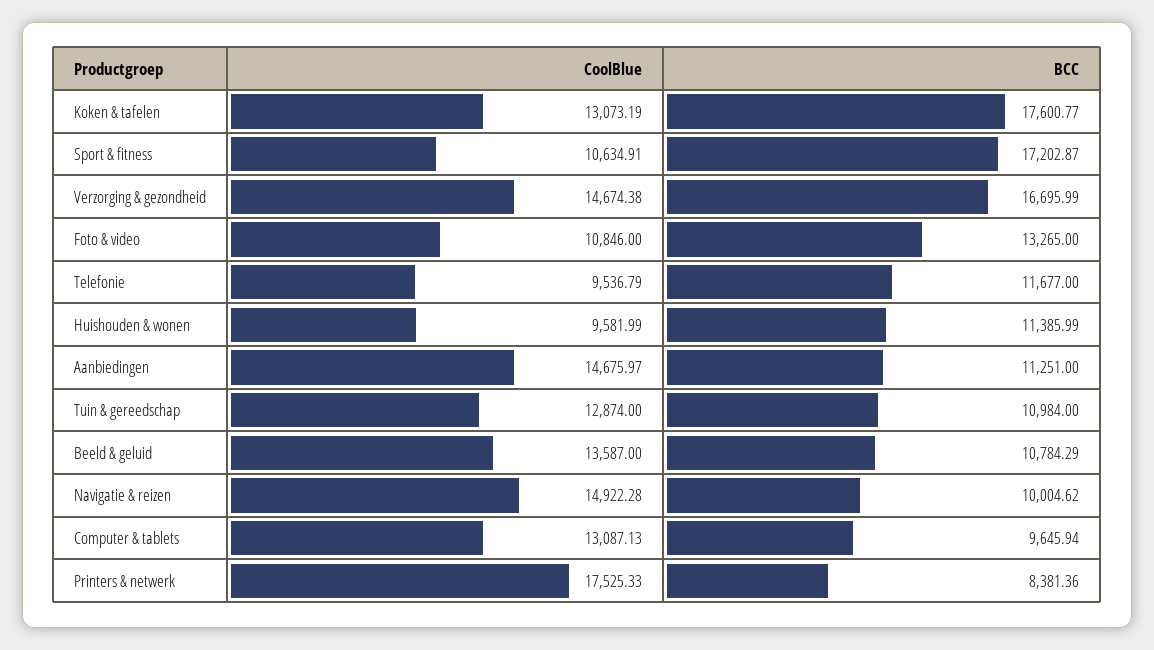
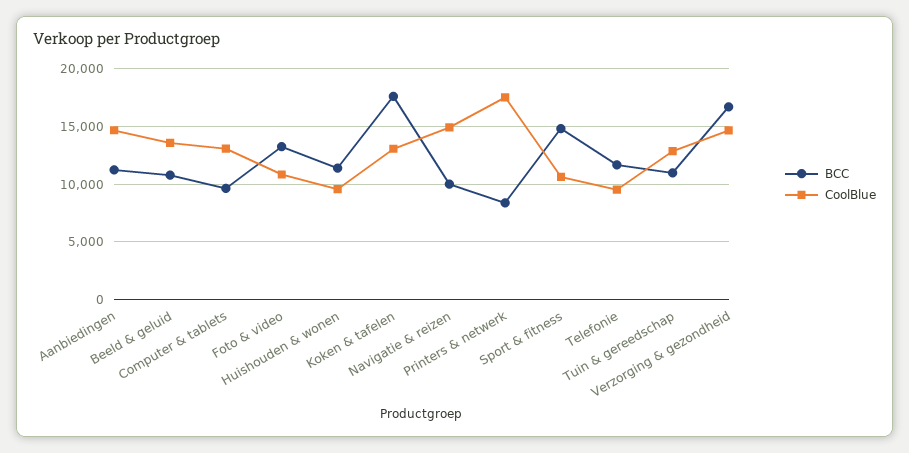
  {
    "CoolBlue": {
      "Koken & tafelen": 13073.19,
      "Sport & fitness": 10634.91,
      "Verzorging & gezondheid": 14674.38,
      "Foto & video": 10846,
      "Telefonie": 9536.79,
      "Huishouden & wonen": 9581.99,
      "Aanbiedingen": 14675.97,
      "Tuin & gereedschap": 12874,
      "Beeld & geluid": 13587,
      "Navigatie & reizen": 14922.28,
      "Computer & tablets": 13087.13,
      "Printers & netwerk": 17525.33
    },
    "BCC": {
      "Koken & tafelen": 17600.77,
-     "Sport & fitness": 17202.87,
+     "Sport & fitness": 15000,
      "Verzorging & gezondheid": 16695.99,
      "Foto & video": 13265,
      "Telefonie": 11677,
      "Huishouden & wonen": 11385.99,
      "Aanbiedingen": 11251,
      "Tuin & gereedschap": 10984,
      "Beeld & geluid": 10784.29,
      "Navigatie & reizen": 10004.62,
      "Computer & tablets": 9645.94,
      "Printers & netwerk": 8381.36
    }
  }

